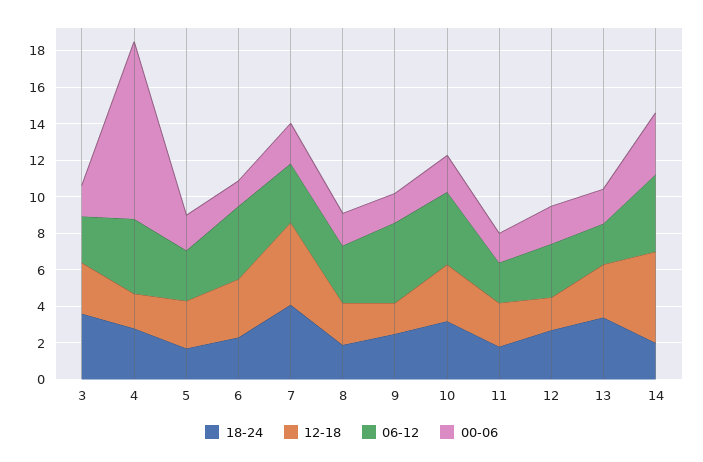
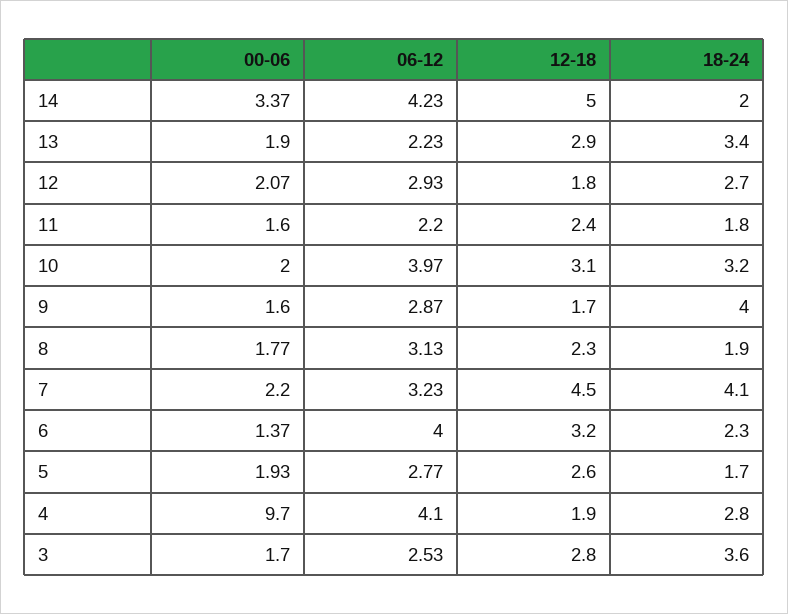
  {
    "18-24": {
      "3": 3.6,
      "4": 2.8,
      "5": 1.7,
      "6": 2.3,
      "7": 4.1,
      "8": 1.9,
-     "9": 2.5,
+     "9": 4,
      "10": 3.2,
      "11": 1.8,
      "12": 2.7,
      "13": 3.4,
      "14": 2
    },
    "12-18": {
      "3": 2.8,
      "4": 1.9,
      "5": 2.6,
      "6": 3.2,
      "7": 4.5,
      "8": 2.3,
      "9": 1.7,
      "10": 3.1,
      "11": 2.4,
      "12": 1.8,
      "13": 2.9,
      "14": 5
    },
    "06-12": {
      "3": 2.53,
      "4": 4.1,
      "5": 2.77,
      "6": 4,
      "7": 3.23,
      "8": 3.13,
-     "9": 4.5,
+     "9": 2.87,
      "10": 3.97,
      "11": 2.2,
      "12": 2.93,
      "13": 2.23,
      "14": 4.23
    },
    "00-06": {
      "3": 1.7,
      "4": 9.7,
      "5": 1.93,
      "6": 1.37,
      "7": 2.2,
      "8": 1.77,
      "9": 1.6,
      "10": 2,
      "11": 1.6,
      "12": 2.07,
      "13": 1.9,
      "14": 3.37
    }
  }

